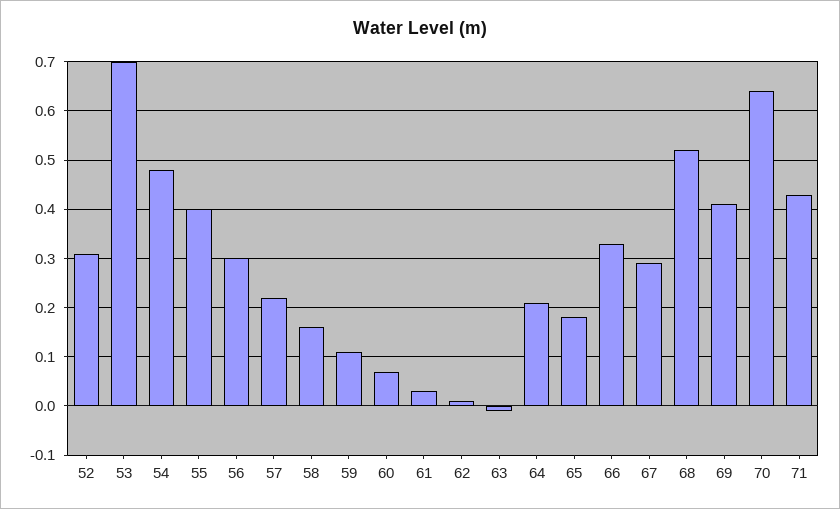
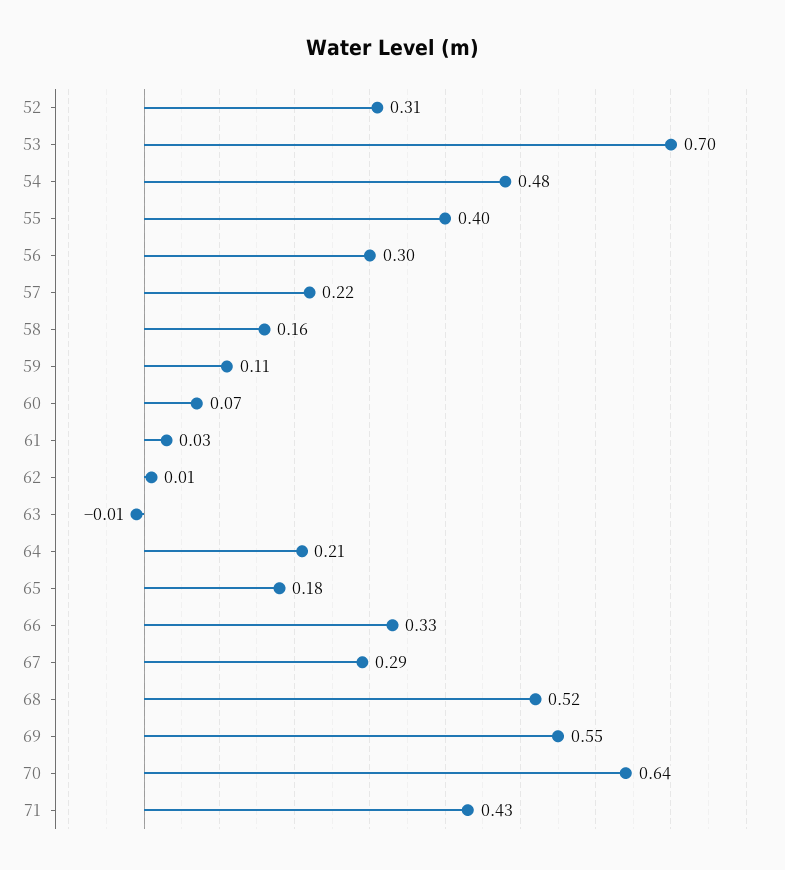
  {
    "52": 0.31,
    "53": 0.7,
    "54": 0.48,
    "55": 0.4,
    "56": 0.3,
    "57": 0.22,
    "58": 0.16,
    "59": 0.11,
    "60": 0.07,
    "61": 0.03,
    "62": 0.01,
    "63": -0.01,
    "64": 0.21,
    "65": 0.18,
    "66": 0.33,
    "67": 0.29,
    "68": 0.52,
-   "69": 0.4,
+   "69": 0.55,
    "70": 0.64,
    "71": 0.43
  }

